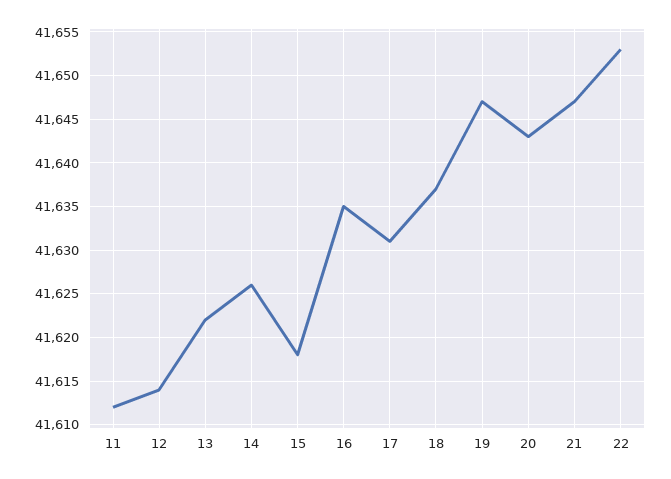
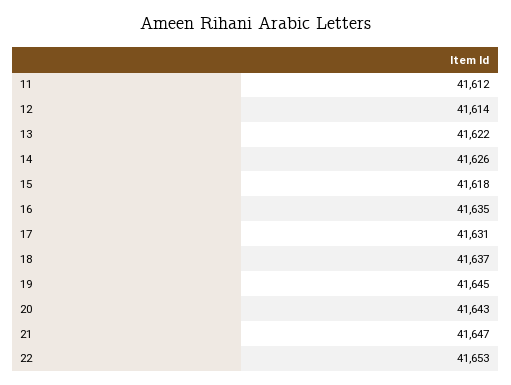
  {
    "11": 41612,
    "12": 41614,
    "13": 41622,
    "14": 41626,
    "15": 41618,
    "16": 41635,
    "17": 41631,
    "18": 41637,
-   "19": 41647,
+   "19": 41645,
    "20": 41643,
    "21": 41647,
    "22": 41653
  }

